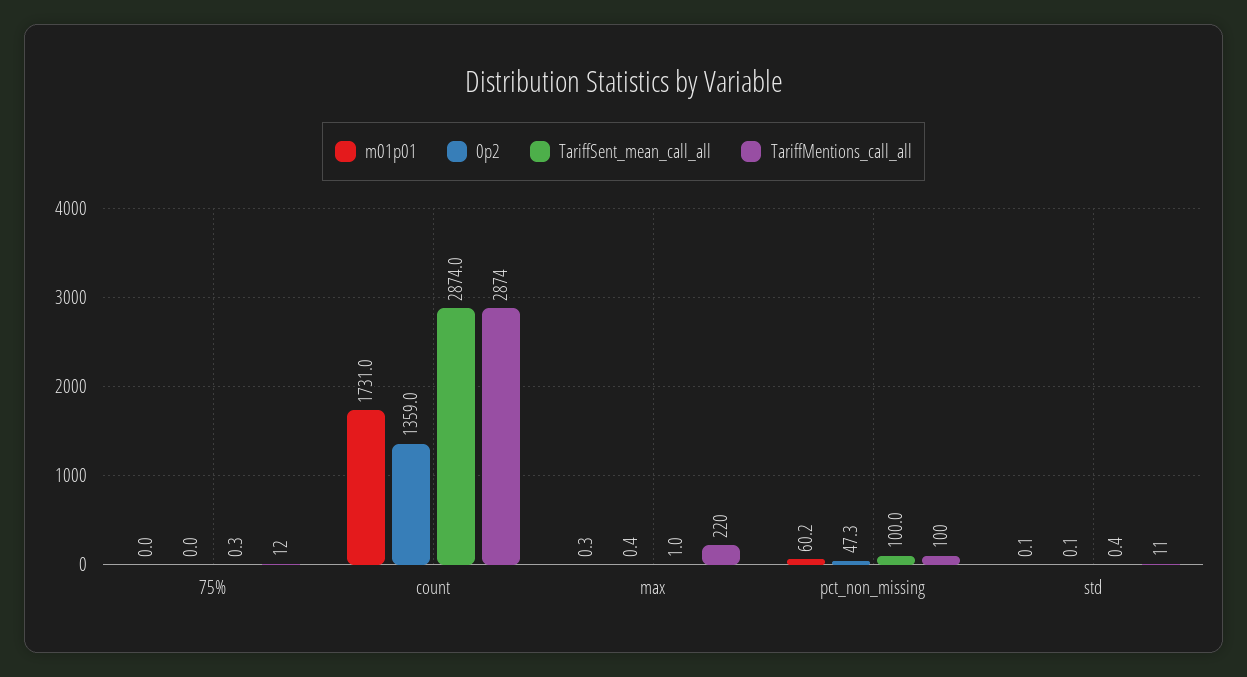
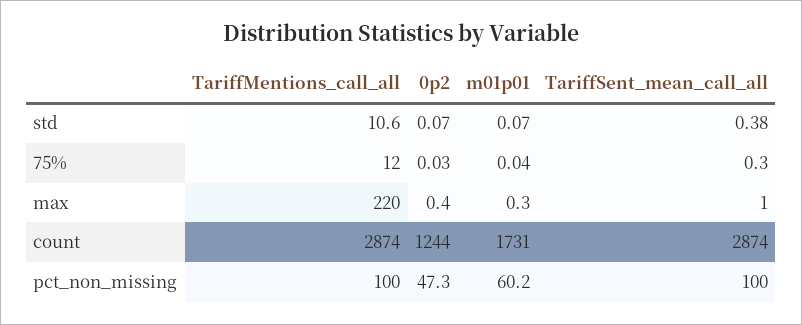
  {
    "m01p01": {
      "75%": 0.04,
      "count": 1731,
      "max": 0.3,
      "pct_non_missing": 60.2,
      "std": 0.07
    },
    "0p2": {
      "75%": 0.03,
-     "count": 1359,
+     "count": 1244,
      "max": 0.4,
      "pct_non_missing": 47.3,
      "std": 0.07
    },
    "TariffSent_mean_call_all": {
      "75%": 0.3,
      "count": 2874,
      "max": 1,
      "pct_non_missing": 100,
      "std": 0.38
    },
    "TariffMentions_call_all": {
      "75%": 12,
      "count": 2874,
      "max": 220,
      "pct_non_missing": 100,
      "std": 10.6
    }
  }

